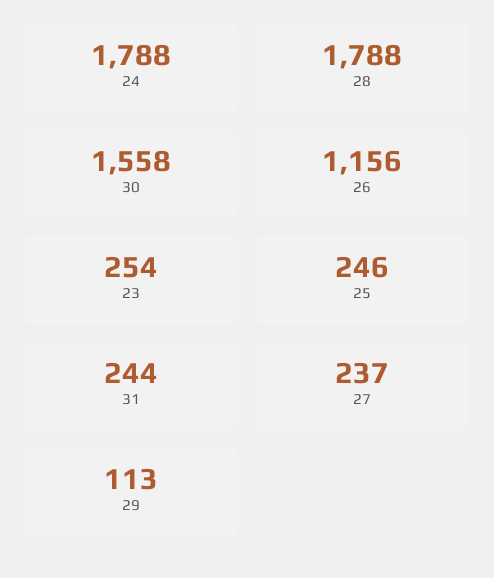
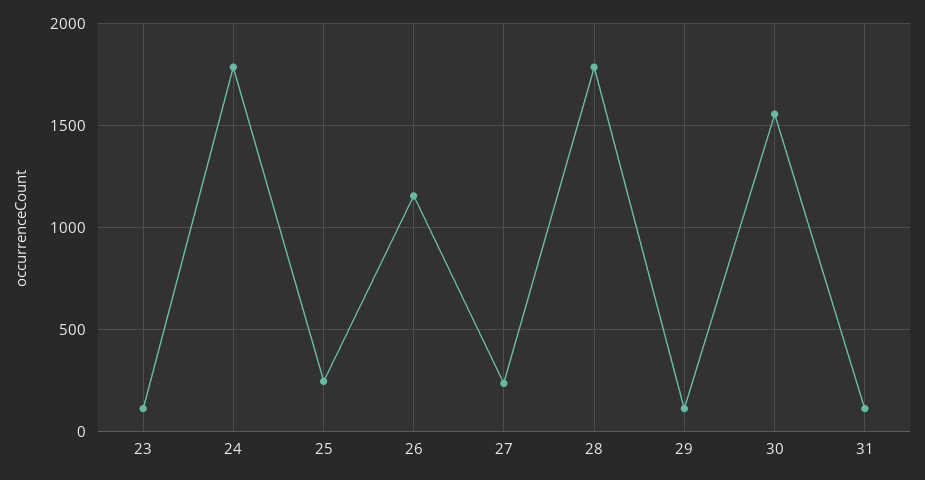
  {
    "24": 1788,
    "28": 1788,
    "30": 1558,
    "26": 1156,
-   "23": 254,
+   "23": 100,
    "25": 246,
-   "31": 244,
+   "31": 100,
    "27": 237,
    "29": 113
  }

